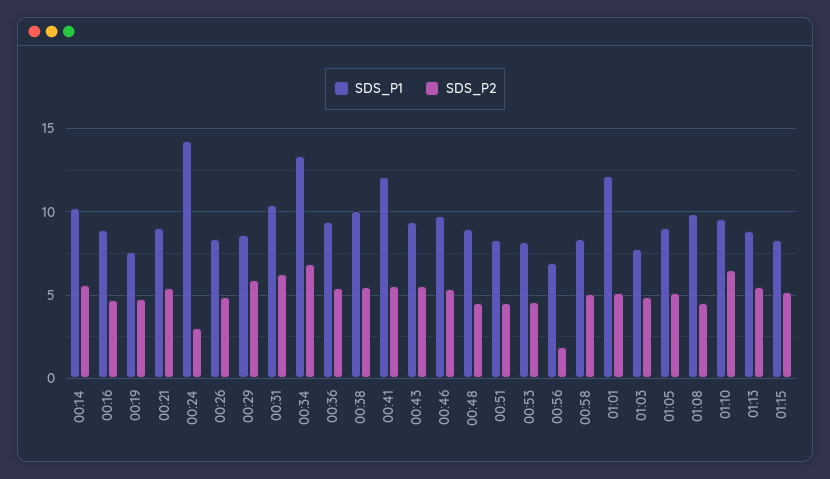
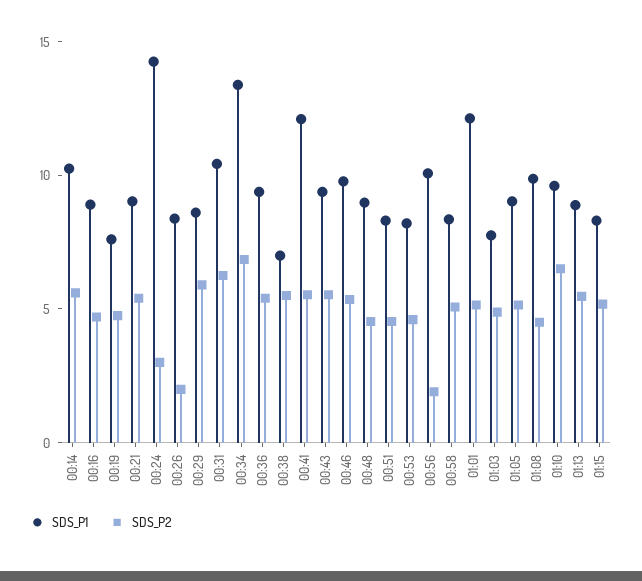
  {
    "SDS_P1": {
      "00:14": 10.5,
      "00:16": 9,
      "00:19": 7.5,
      "00:21": 9,
      "00:24": 14.5,
      "00:26": 8.5,
      "00:29": 8.5,
      "00:31": 10.5,
      "00:34": 13.5,
      "00:36": 9.5,
-     "00:38": 10,
+     "00:38": 7,
      "00:41": 12,
      "00:43": 9.5,
      "00:46": 10,
      "00:48": 9,
      "00:51": 8.5,
      "00:53": 8,
-     "00:56": 7,
+     "00:56": 10,
      "00:58": 8.5,
      "01:01": 12,
      "01:03": 8,
      "01:05": 9,
      "01:08": 10,
      "01:10": 9.5,
      "01:13": 9,
      "01:15": 8.5
    },
    "SDS_P2": {
      "00:14": 5.5,
      "00:16": 4.5,
      "00:19": 5,
      "00:21": 5.5,
      "00:24": 3,
-     "00:26": 5,
+     "00:26": 2,
      "00:29": 6,
      "00:31": 6.5,
      "00:34": 7,
      "00:36": 5.5,
      "00:38": 5.5,
      "00:41": 5.5,
      "00:43": 5.5,
      "00:46": 5.5,
      "00:48": 4.5,
      "00:51": 4.5,
      "00:53": 4.5,
      "00:56": 2,
      "00:58": 5,
      "01:01": 5,
      "01:03": 5,
      "01:05": 5,
      "01:08": 4.5,
      "01:10": 6.5,
      "01:13": 5.5,
      "01:15": 5
    }
  }

